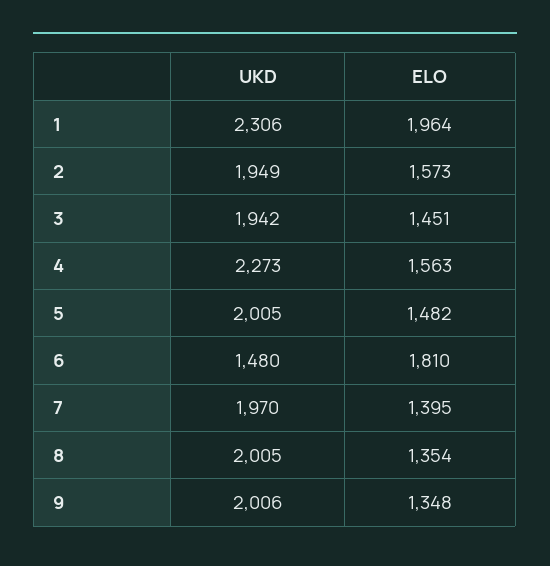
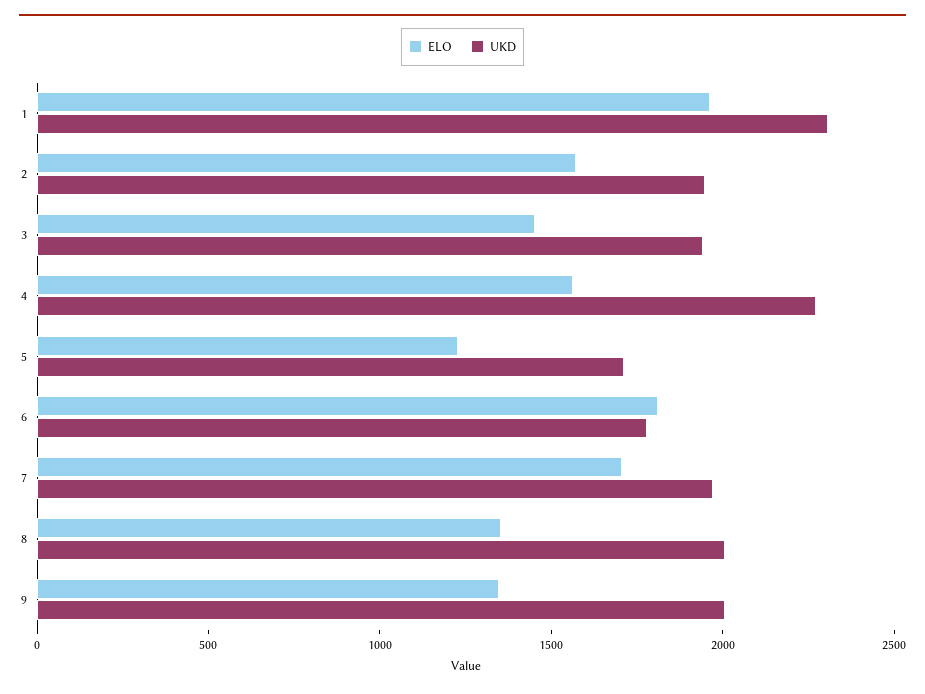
  {
    "UKD": {
      "1": 2306,
      "2": 1949,
      "3": 1942,
      "4": 2273,
-     "5": 2005,
+     "5": 1700,
-     "6": 1480,
+     "6": 1800,
      "7": 1970,
      "8": 2005,
      "9": 2006
    },
    "ELO": {
      "1": 1964,
      "2": 1573,
      "3": 1451,
      "4": 1563,
-     "5": 1482,
+     "5": 1200,
      "6": 1810,
-     "7": 1395,
+     "7": 1700,
      "8": 1354,
      "9": 1348
    }
  }

